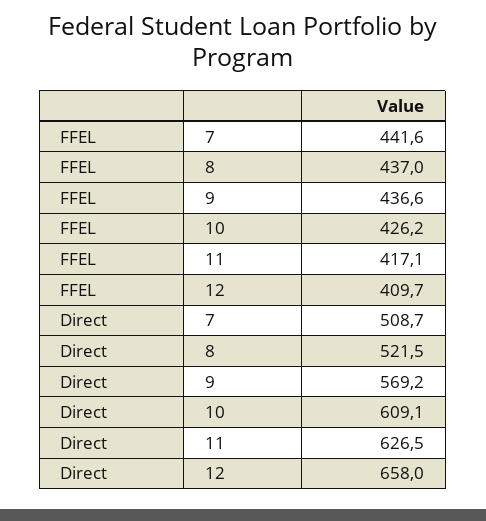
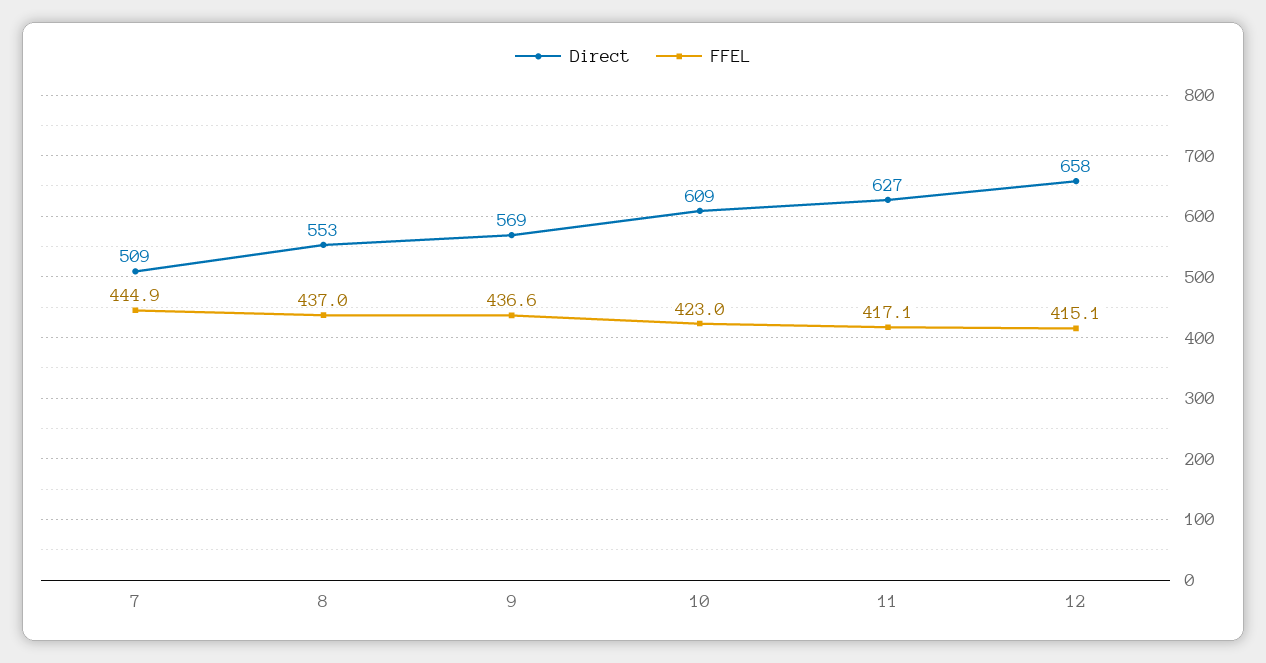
  {
    "FFEL": {
-     "7": 441.6,
+     "7": 444.9,
      "8": 437,
      "9": 436.6,
-     "10": 426.2,
+     "10": 423,
      "11": 417.1,
-     "12": 409.7
+     "12": 415.1
    },
    "Direct": {
      "7": 508.7,
-     "8": 521.5,
+     "8": 553,
      "9": 569.2,
      "10": 609.1,
      "11": 626.5,
      "12": 658
    }
  }

